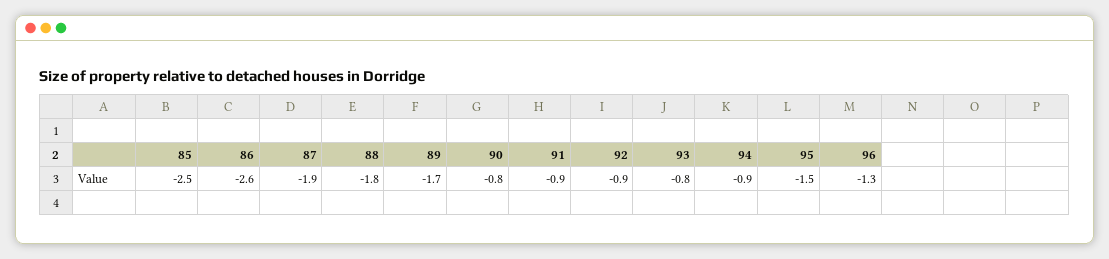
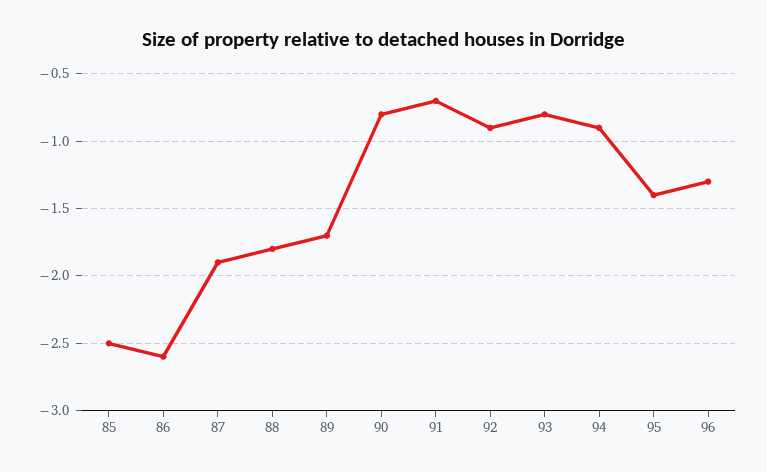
  {
    "85": -2.5,
    "86": -2.6,
    "87": -1.9,
    "88": -1.8,
    "89": -1.7,
    "90": -0.8,
-   "91": -0.9,
+   "91": -0.7,
    "92": -0.9,
    "93": -0.8,
    "94": -0.9,
-   "95": -1.5,
+   "95": -1.4,
    "96": -1.3
  }

